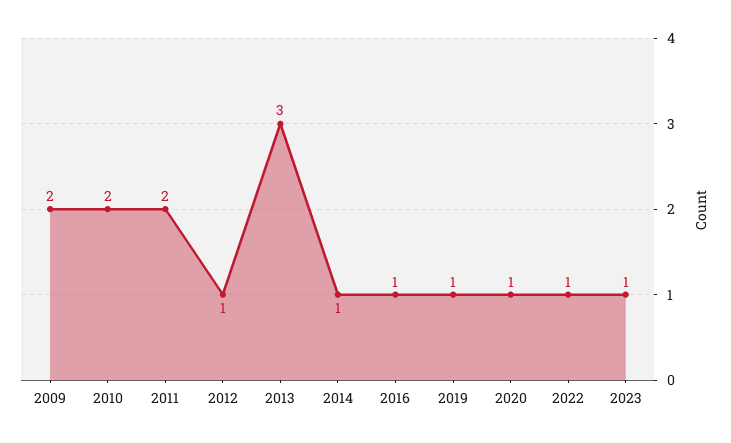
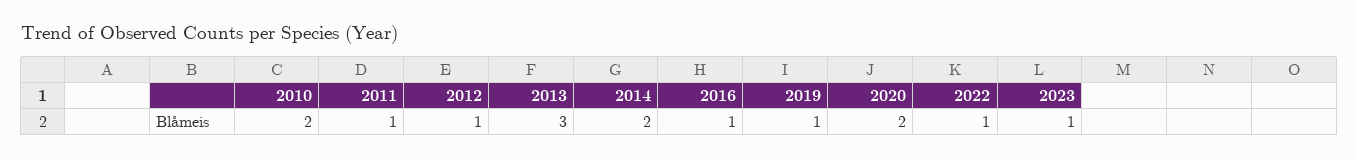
  {
-   "2009": 2,
    "2010": 2,
-   "2011": 2,
+   "2011": 1,
    "2012": 1,
    "2013": 3,
-   "2014": 1,
+   "2014": 2,
    "2016": 1,
    "2019": 1,
-   "2020": 1,
+   "2020": 2,
    "2022": 1,
    "2023": 1
  }

